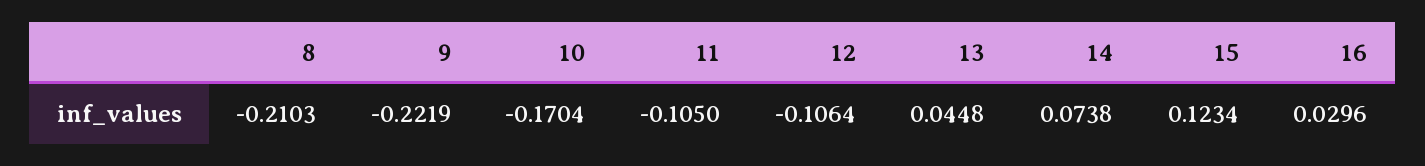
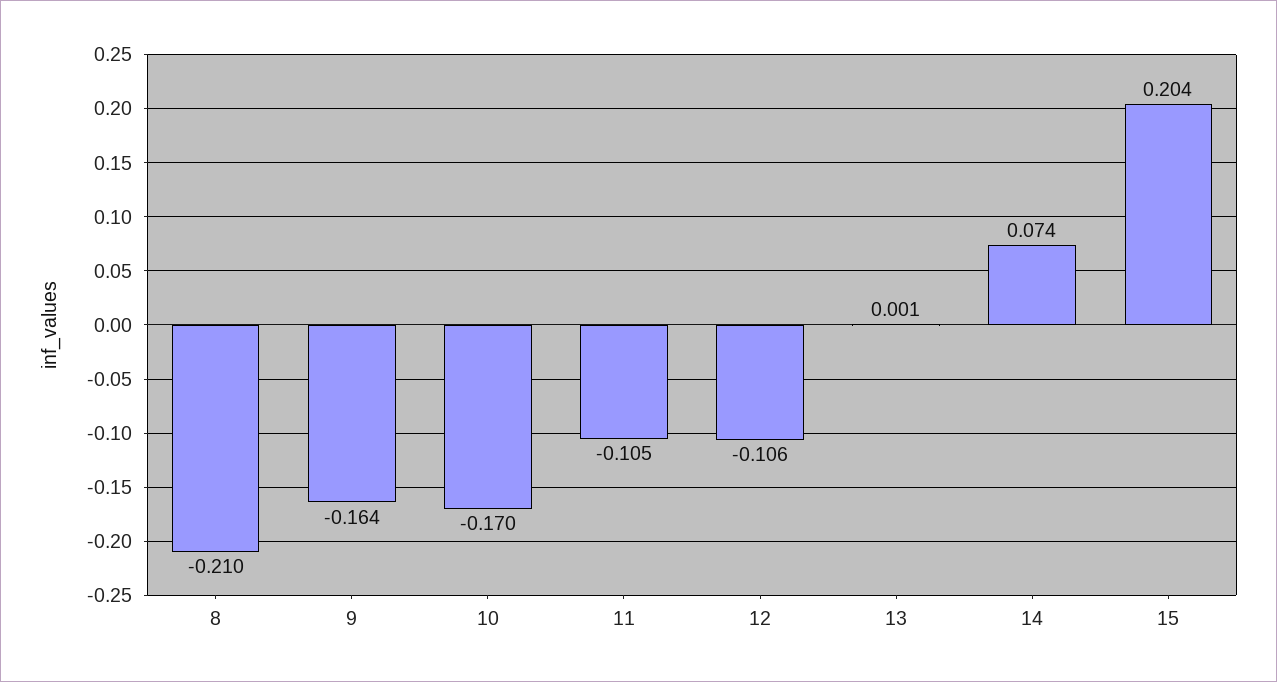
  {
    "8": -0.2103,
-   "9": -0.2219,
+   "9": -0.164,
    "10": -0.1704,
    "11": -0.105,
    "12": -0.1064,
-   "13": 0.0448,
+   "13": 0.001,
    "14": 0.0738,
-   "15": 0.1234,
+   "15": 0.204
-   "16": 0.0296
  }

